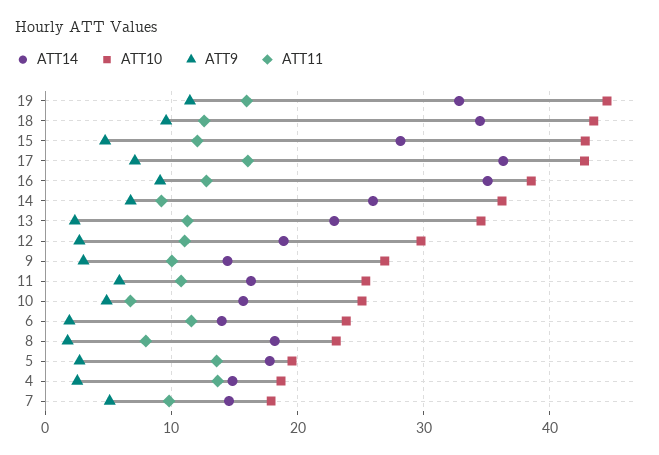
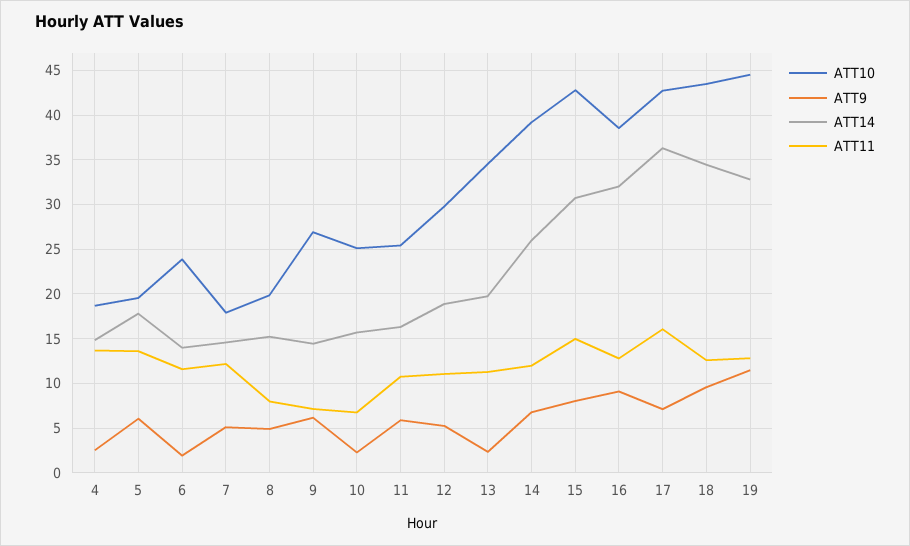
  {
    "ATT14": {
      "19": 33,
      "18": 34,
-     "15": 28,
+     "15": 31,
      "17": 36,
-     "16": 35,
+     "16": 32,
      "14": 26,
-     "13": 23,
+     "13": 20,
      "12": 19,
      "9": 14,
      "11": 16,
      "10": 16,
      "6": 14,
-     "8": 18,
+     "8": 15,
      "5": 18,
      "4": 15,
      "7": 15
    },
    "ATT10": {
      "19": 45,
      "18": 43,
      "15": 43,
      "17": 43,
      "16": 39,
-     "14": 36,
+     "14": 39,
      "13": 35,
      "12": 30,
      "9": 27,
      "11": 25,
      "10": 25,
      "6": 24,
-     "8": 23,
+     "8": 20,
      "5": 20,
      "4": 19,
      "7": 18
    },
    "ATT9": {
      "19": 11,
      "18": 10,
-     "15": 5,
+     "15": 8,
      "17": 7,
      "16": 9,
      "14": 7,
      "13": 2,
-     "12": 3,
+     "12": 5,
-     "9": 3,
+     "9": 6,
      "11": 6,
-     "10": 5,
+     "10": 2,
      "6": 2,
-     "8": 2,
+     "8": 5,
-     "5": 3,
+     "5": 6,
      "4": 3,
      "7": 5
    },
    "ATT11": {
-     "19": 16,
+     "19": 13,
      "18": 13,
-     "15": 12,
+     "15": 15,
      "17": 16,
      "16": 13,
-     "14": 9,
+     "14": 12,
      "13": 11,
      "12": 11,
-     "9": 10,
+     "9": 7,
      "11": 11,
      "10": 7,
      "6": 12,
      "8": 8,
      "5": 14,
      "4": 14,
-     "7": 10
+     "7": 12
    }
  }

